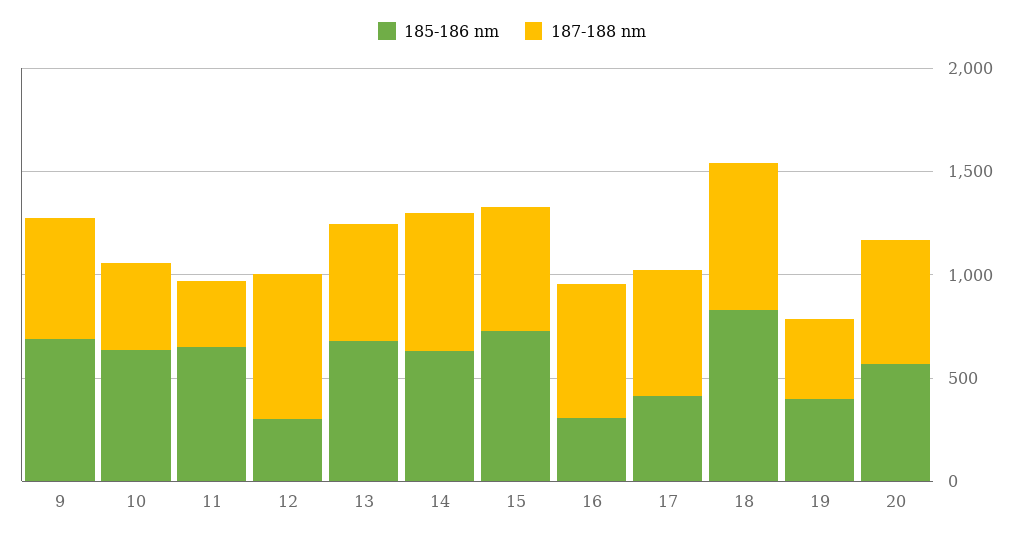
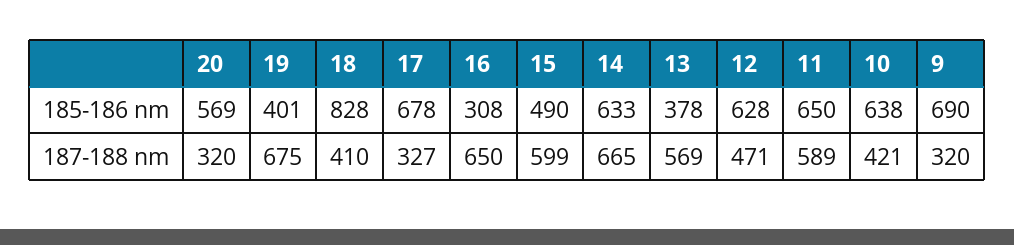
  {
    "185-186 nm": {
      "9": 690,
      "10": 638,
      "11": 650,
-     "12": 300,
+     "12": 628,
-     "13": 700,
+     "13": 378,
      "14": 633,
-     "15": 700,
+     "15": 490,
      "16": 308,
-     "17": 400,
+     "17": 678,
      "18": 828,
      "19": 401,
      "20": 569
    },
    "187-188 nm": {
-     "9": 600,
+     "9": 320,
      "10": 421,
-     "11": 300,
+     "11": 589,
-     "12": 700,
+     "12": 471,
      "13": 569,
      "14": 665,
      "15": 599,
      "16": 650,
-     "17": 600,
+     "17": 327,
-     "18": 700,
+     "18": 410,
-     "19": 400,
+     "19": 675,
-     "20": 600
+     "20": 320
    }
  }

